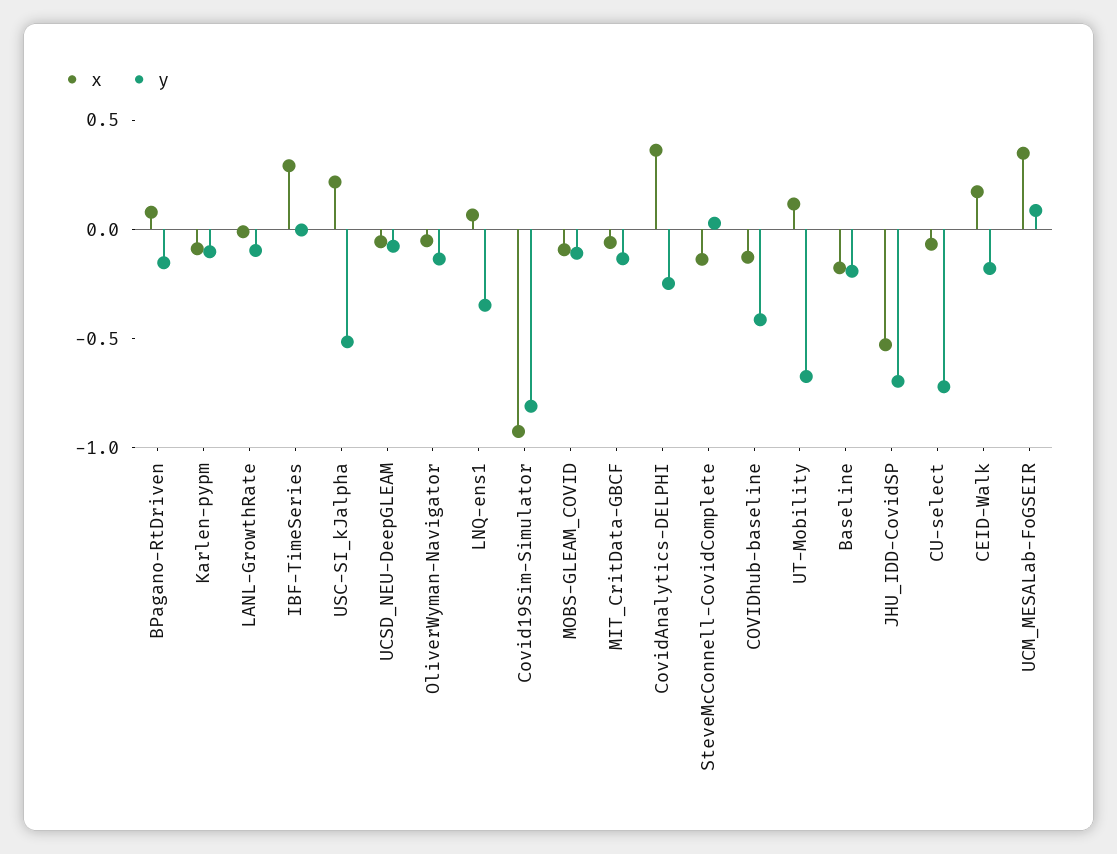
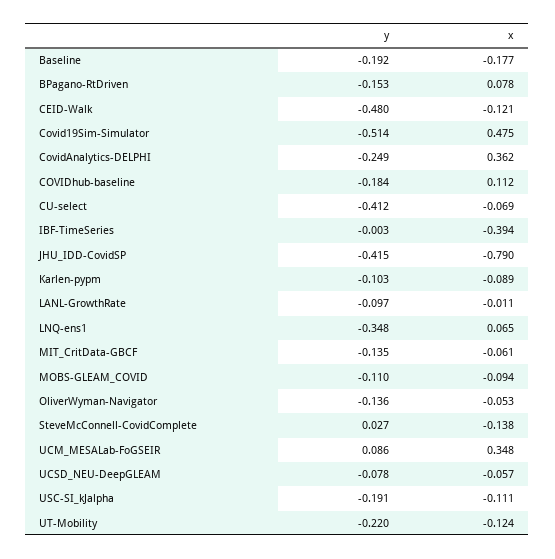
  {
    "x": {
      "BPagano-RtDriven": 0.078,
      "Karlen-pypm": -0.089,
      "LANL-GrowthRate": -0.011,
-     "IBF-TimeSeries": 0.3,
+     "IBF-TimeSeries": -0.394,
-     "USC-SI_kJalpha": 0.2,
+     "USC-SI_kJalpha": -0.111,
      "UCSD_NEU-DeepGLEAM": -0.057,
      "OliverWyman-Navigator": -0.053,
      "LNQ-ens1": 0.065,
-     "Covid19Sim-Simulator": -0.9,
+     "Covid19Sim-Simulator": 0.475,
      "MOBS-GLEAM_COVID": -0.094,
      "MIT_CritData-GBCF": -0.061,
      "CovidAnalytics-DELPHI": 0.362,
      "SteveMcConnell-CovidComplete": -0.138,
-     "COVIDhub-baseline": -0.1,
+     "COVIDhub-baseline": 0.112,
-     "UT-Mobility": 0.1,
+     "UT-Mobility": -0.124,
      "Baseline": -0.177,
-     "JHU_IDD-CovidSP": -0.5,
+     "JHU_IDD-CovidSP": -0.79,
      "CU-select": -0.069,
-     "CEID-Walk": 0.2,
+     "CEID-Walk": -0.121,
      "UCM_MESALab-FoGSEIR": 0.348
    },
    "y": {
      "BPagano-RtDriven": -0.153,
      "Karlen-pypm": -0.103,
      "LANL-GrowthRate": -0.097,
      "IBF-TimeSeries": -0.003,
-     "USC-SI_kJalpha": -0.5,
+     "USC-SI_kJalpha": -0.191,
      "UCSD_NEU-DeepGLEAM": -0.078,
      "OliverWyman-Navigator": -0.136,
      "LNQ-ens1": -0.348,
-     "Covid19Sim-Simulator": -0.8,
+     "Covid19Sim-Simulator": -0.514,
      "MOBS-GLEAM_COVID": -0.11,
      "MIT_CritData-GBCF": -0.135,
      "CovidAnalytics-DELPHI": -0.249,
      "SteveMcConnell-CovidComplete": 0.027,
-     "COVIDhub-baseline": -0.4,
+     "COVIDhub-baseline": -0.184,
-     "UT-Mobility": -0.7,
+     "UT-Mobility": -0.22,
      "Baseline": -0.192,
-     "JHU_IDD-CovidSP": -0.7,
+     "JHU_IDD-CovidSP": -0.415,
-     "CU-select": -0.7,
+     "CU-select": -0.412,
-     "CEID-Walk": -0.2,
+     "CEID-Walk": -0.48,
      "UCM_MESALab-FoGSEIR": 0.086
    }
  }

